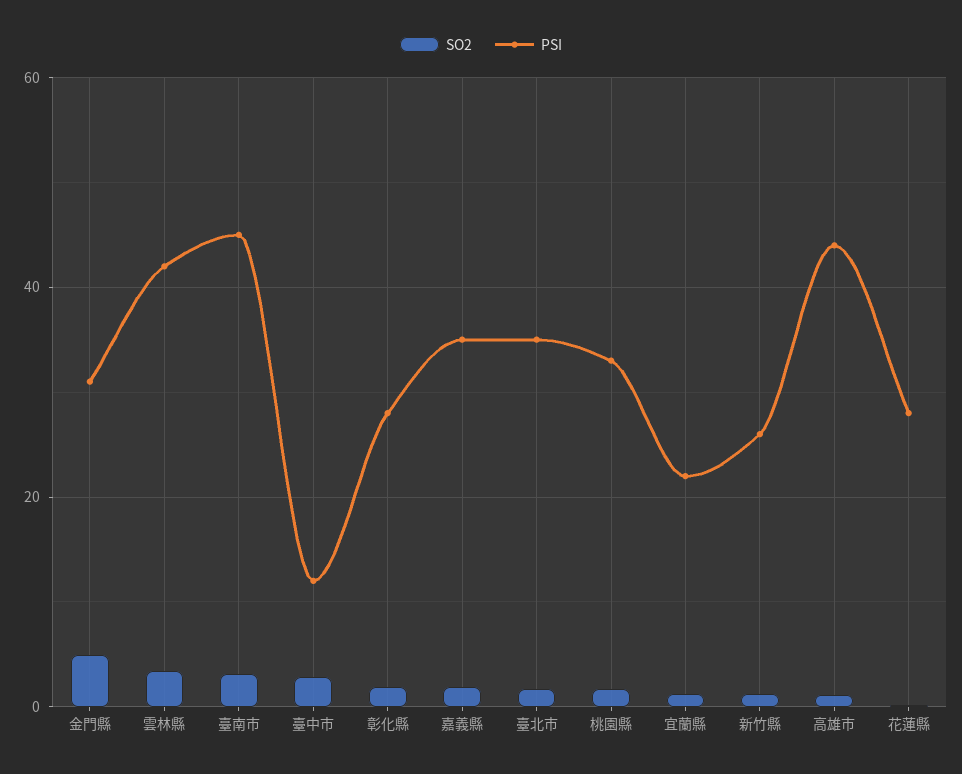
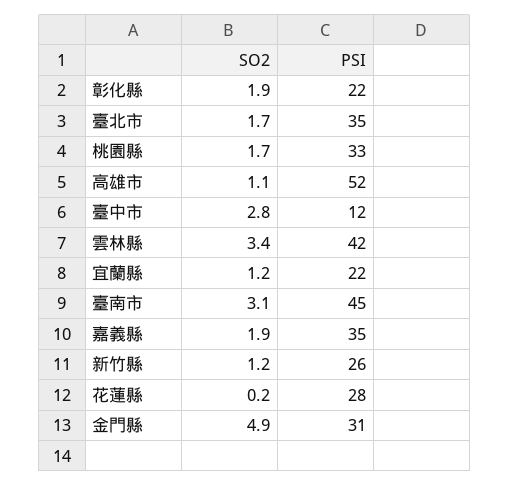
  {
    "SO2": {
      "金門縣": 4.9,
      "雲林縣": 3.4,
      "臺南市": 3.1,
      "臺中市": 2.8,
      "彰化縣": 1.9,
      "嘉義縣": 1.9,
      "臺北市": 1.7,
      "桃園縣": 1.7,
      "宜蘭縣": 1.2,
      "新竹縣": 1.2,
      "高雄市": 1.1,
      "花蓮縣": 0.2
    },
    "PSI": {
      "金門縣": 31,
      "雲林縣": 42,
      "臺南市": 45,
      "臺中市": 12,
-     "彰化縣": 28,
+     "彰化縣": 22,
      "嘉義縣": 35,
      "臺北市": 35,
      "桃園縣": 33,
      "宜蘭縣": 22,
      "新竹縣": 26,
-     "高雄市": 44,
+     "高雄市": 52,
      "花蓮縣": 28
    }
  }

